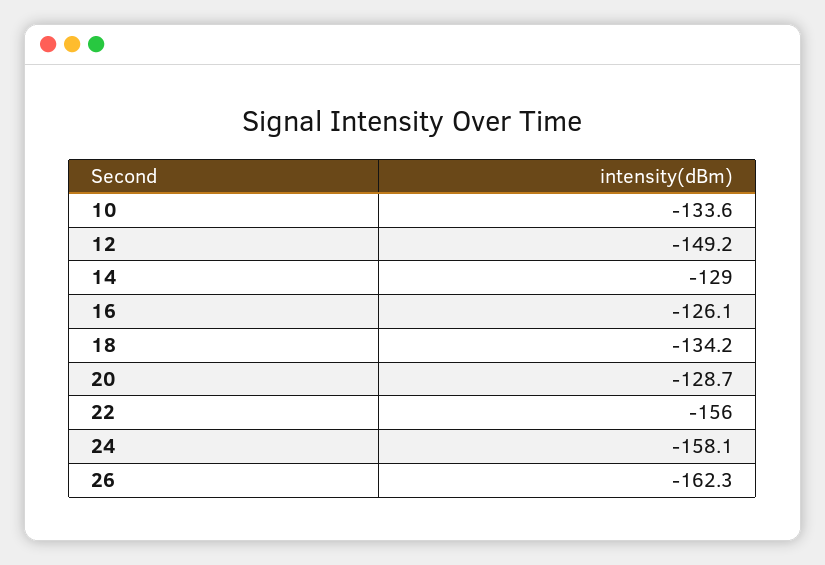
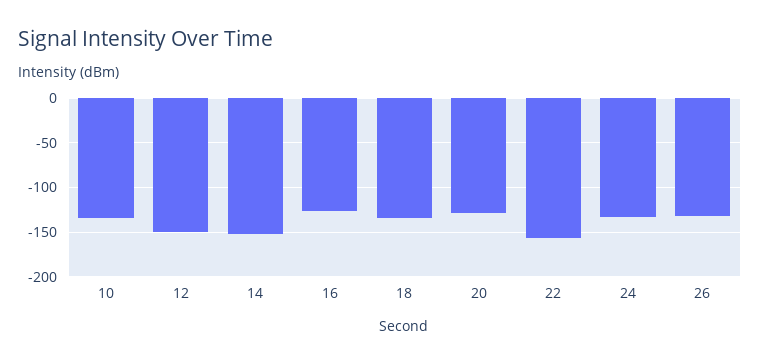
  {
    "10": -133.6,
    "12": -149.2,
-   "14": -129,
+   "14": -150,
    "16": -126.1,
    "18": -134.2,
    "20": -128.7,
    "22": -156,
-   "24": -158.1,
+   "24": -130,
-   "26": -162.3
+   "26": -130
  }

